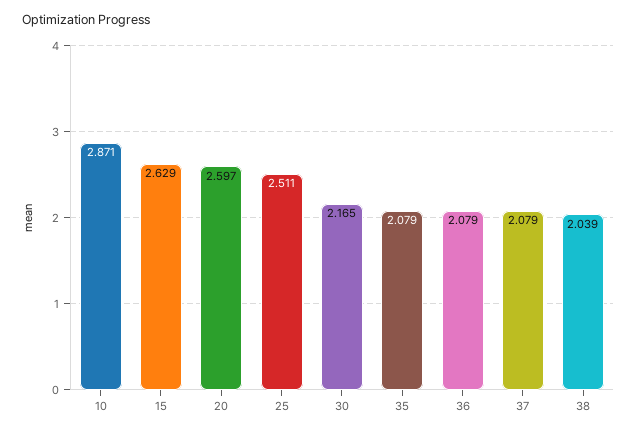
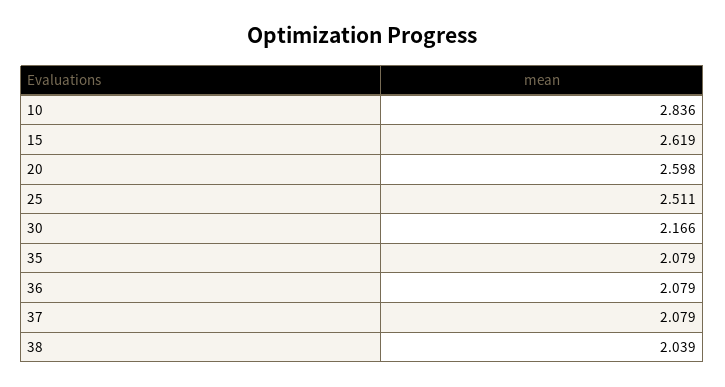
  {
-   "10": 2.871,
+   "10": 2.836,
-   "15": 2.629,
+   "15": 2.619,
-   "20": 2.597,
+   "20": 2.598,
    "25": 2.511,
-   "30": 2.165,
+   "30": 2.166,
    "35": 2.079,
    "36": 2.079,
    "37": 2.079,
    "38": 2.039
  }

